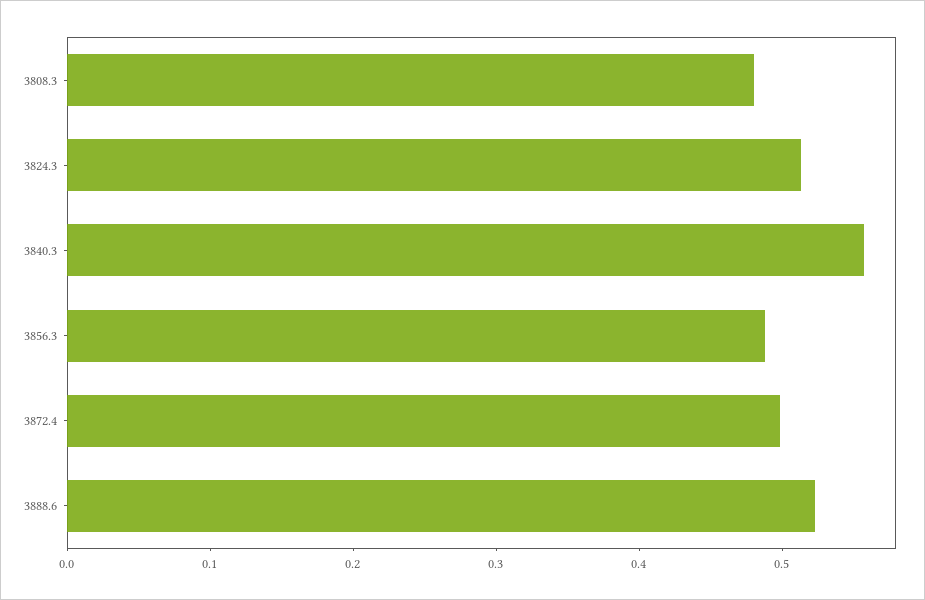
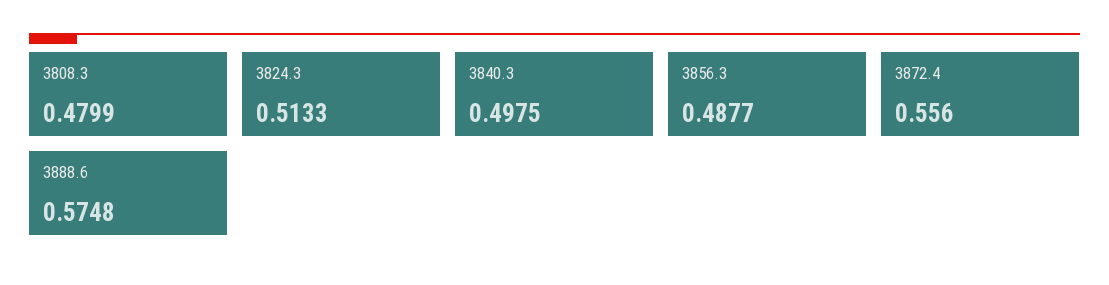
  {
    "3808.3": 0.4799,
    "3824.3": 0.5133,
-   "3840.3": 0.56,
+   "3840.3": 0.4975,
    "3856.3": 0.4877,
-   "3872.4": 0.5,
+   "3872.4": 0.556,
-   "3888.6": 0.52
+   "3888.6": 0.5748
  }

